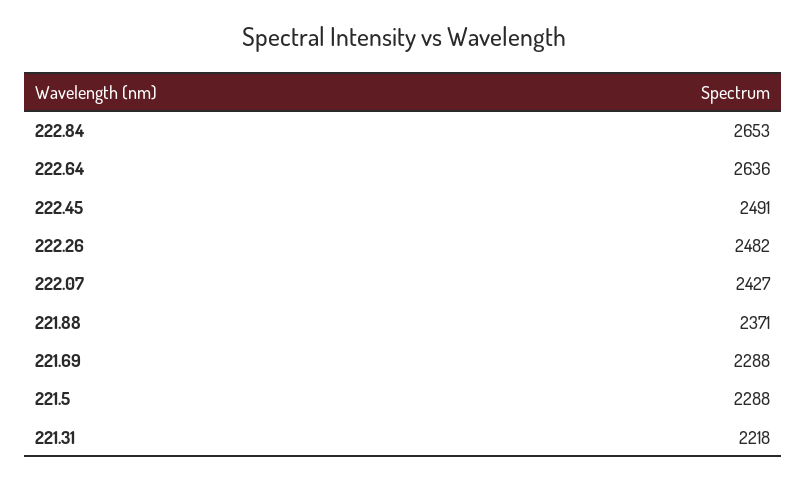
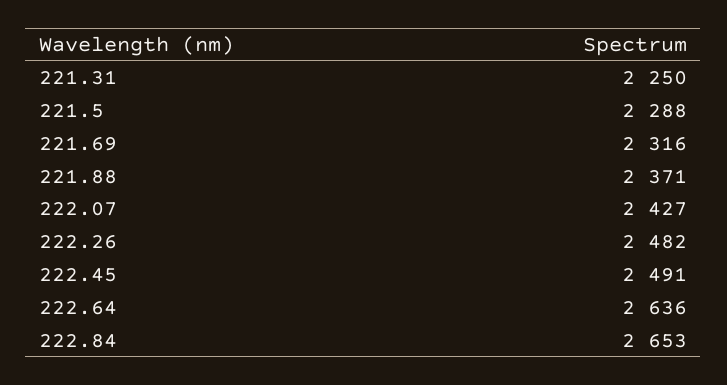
  {
    "222.84": 2653,
    "222.64": 2636,
    "222.45": 2491,
    "222.26": 2482,
    "222.07": 2427,
    "221.88": 2371,
-   "221.69": 2288,
+   "221.69": 2316,
    "221.5": 2288,
-   "221.31": 2218
+   "221.31": 2250
  }

